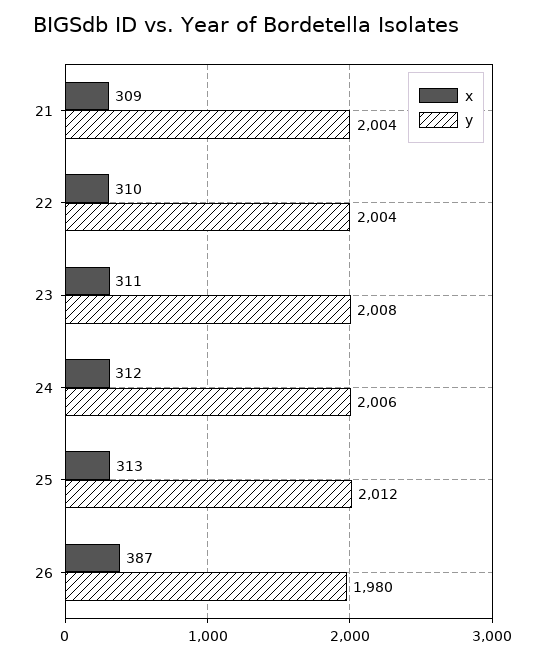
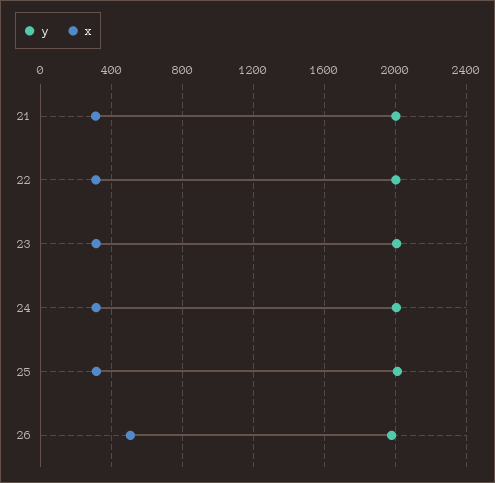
  {
    "x": {
      "21": 309,
      "22": 310,
      "23": 311,
      "24": 312,
      "25": 313,
-     "26": 387
+     "26": 500
    },
    "y": {
      "21": 2004,
      "22": 2004,
      "23": 2008,
      "24": 2006,
      "25": 2012,
      "26": 1980
    }
  }

